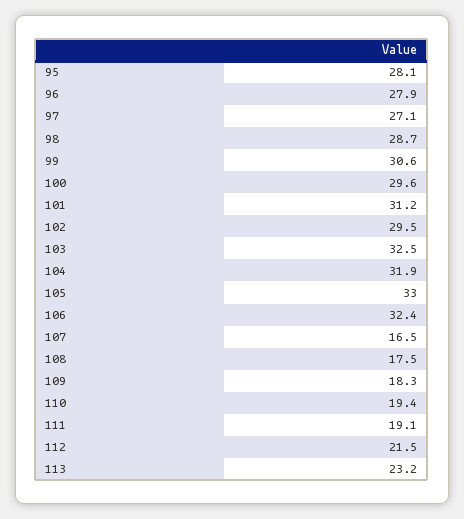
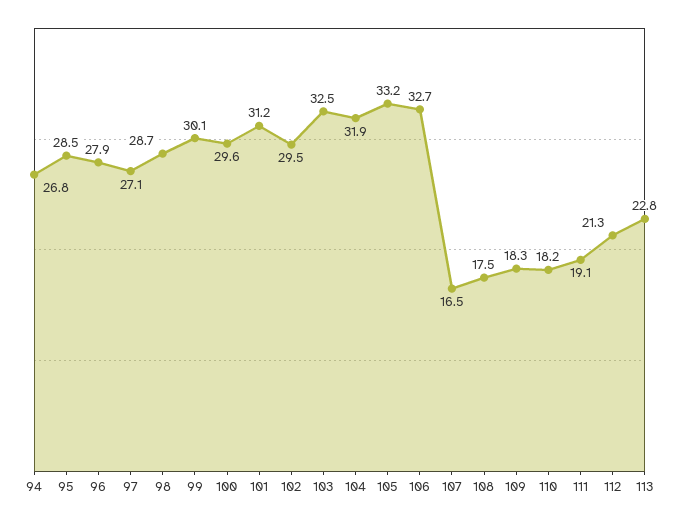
  {
-   "95": 28.1,
+   "95": 28.5,
    "96": 27.9,
    "97": 27.1,
    "98": 28.7,
-   "99": 30.6,
+   "99": 30.1,
    "100": 29.6,
    "101": 31.2,
    "102": 29.5,
    "103": 32.5,
    "104": 31.9,
-   "105": 33,
+   "105": 33.2,
-   "106": 32.4,
+   "106": 32.7,
    "107": 16.5,
    "108": 17.5,
    "109": 18.3,
-   "110": 19.4,
+   "110": 18.2,
    "111": 19.1,
-   "112": 21.5,
+   "112": 21.3,
-   "113": 23.2
+   "113": 22.8,
+   "94": 26.8
  }

